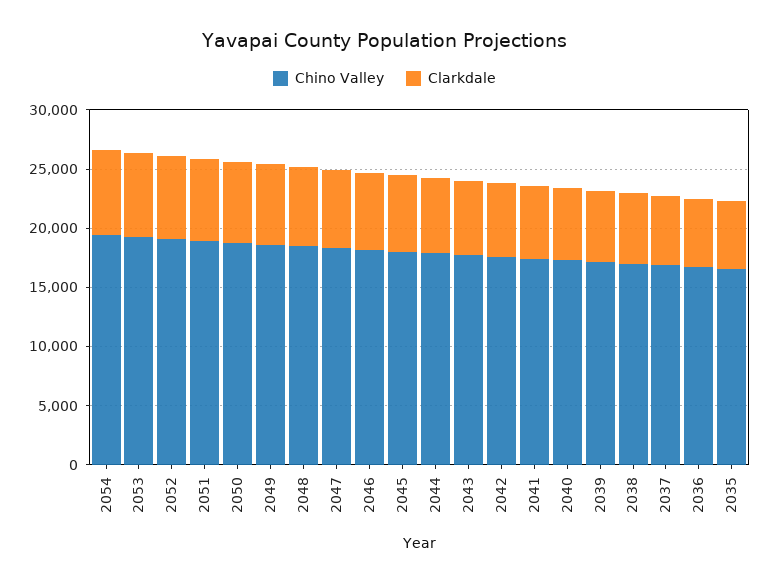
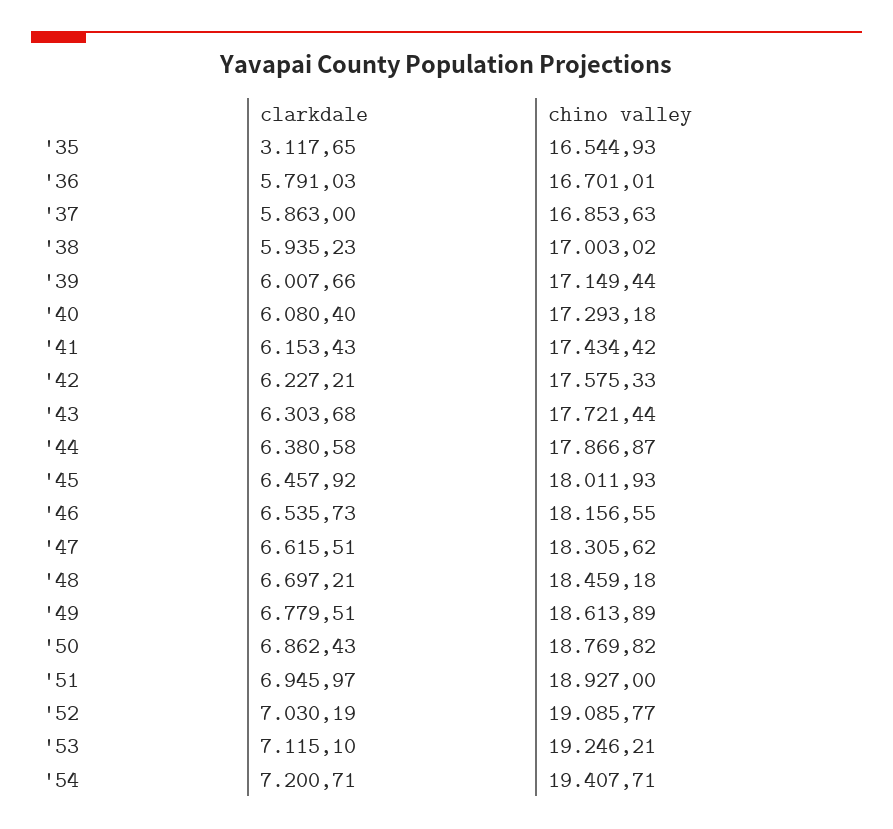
  {
    "Chino Valley": {
      "2054": 19407.71,
      "2053": 19246.21,
      "2052": 19085.77,
      "2051": 18927,
      "2050": 18769.82,
      "2049": 18613.89,
      "2048": 18459.18,
      "2047": 18305.62,
      "2046": 18156.55,
      "2045": 18011.93,
      "2044": 17866.87,
      "2043": 17721.44,
      "2042": 17575.33,
      "2041": 17434.42,
      "2040": 17293.18,
      "2039": 17149.44,
      "2038": 17003.02,
      "2037": 16853.63,
      "2036": 16701.01,
      "2035": 16544.93
    },
    "Clarkdale": {
      "2054": 7200.71,
      "2053": 7115.1,
      "2052": 7030.19,
      "2051": 6945.97,
      "2050": 6862.43,
      "2049": 6779.51,
      "2048": 6697.21,
      "2047": 6615.51,
      "2046": 6535.73,
      "2045": 6457.92,
      "2044": 6380.58,
      "2043": 6303.68,
      "2042": 6227.21,
      "2041": 6153.43,
      "2040": 6080.4,
      "2039": 6007.66,
      "2038": 5935.23,
      "2037": 5863,
      "2036": 5791.03,
-     "2035": 6000
+     "2035": 3117.65
    }
  }

